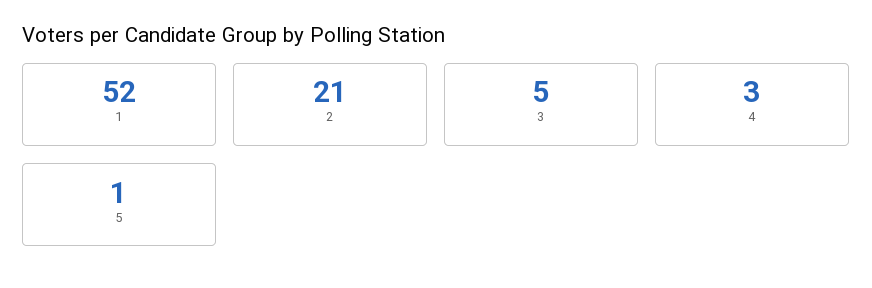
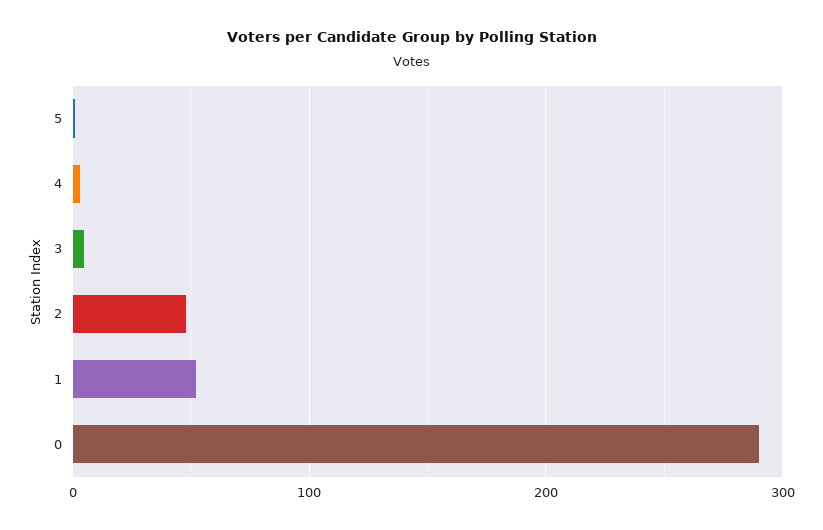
  {
    "1": 52,
-   "2": 21,
+   "2": 50,
    "3": 5,
    "4": 3,
-   "5": 1
+   "5": 1,
+   "0": 290
  }

